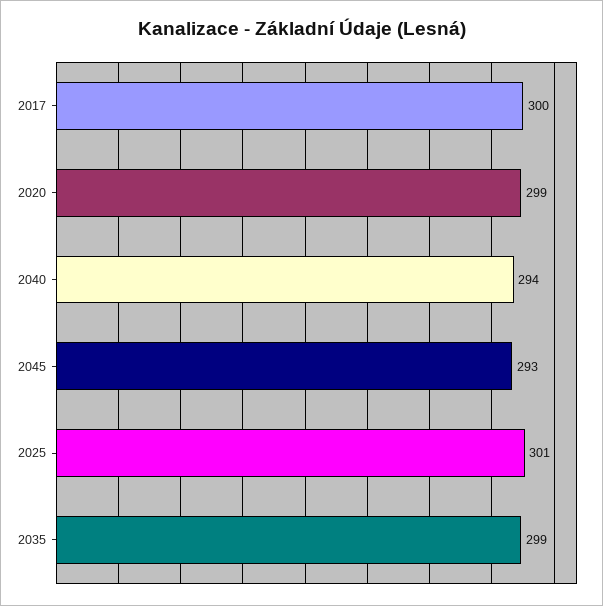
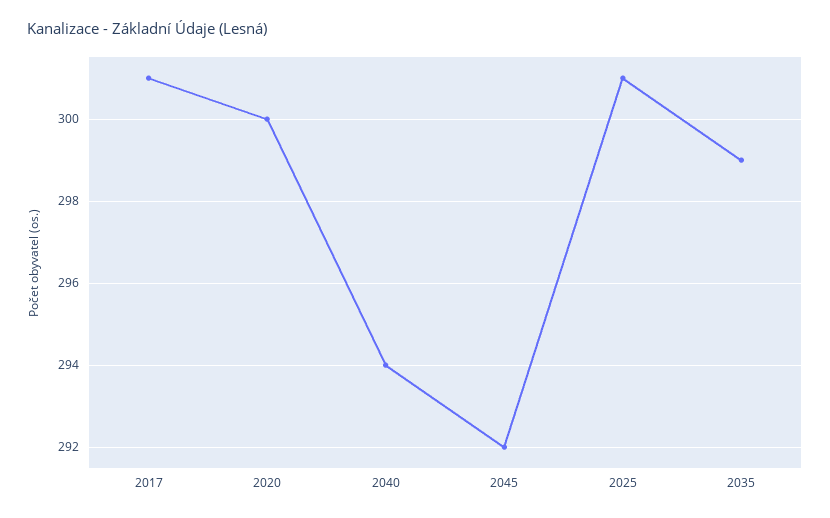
  {
-   "2017": 300,
+   "2017": 301,
-   "2020": 299,
+   "2020": 300,
    "2040": 294,
-   "2045": 293,
+   "2045": 292,
    "2025": 301,
    "2035": 299
  }

